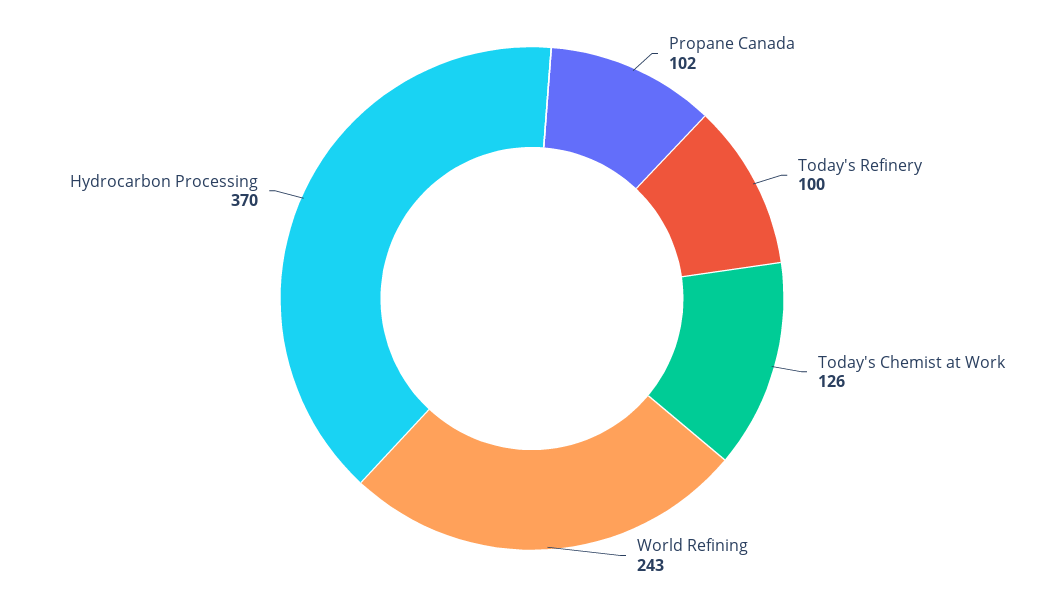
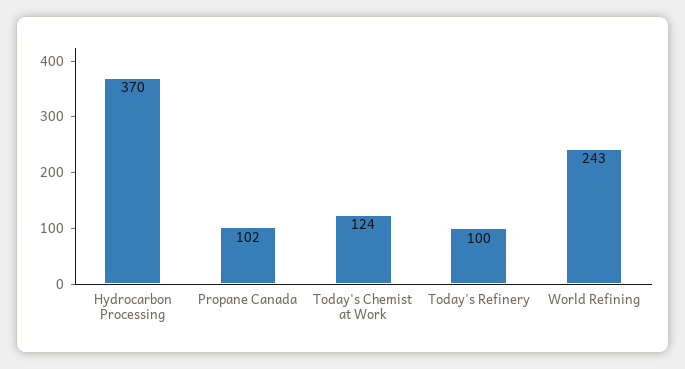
  {
    "Propane Canada": 102,
    "Today's Refinery": 100,
-   "Today's Chemist at Work": 126,
+   "Today's Chemist at Work": 124,
    "World Refining": 243,
    "Hydrocarbon Processing": 370
  }

